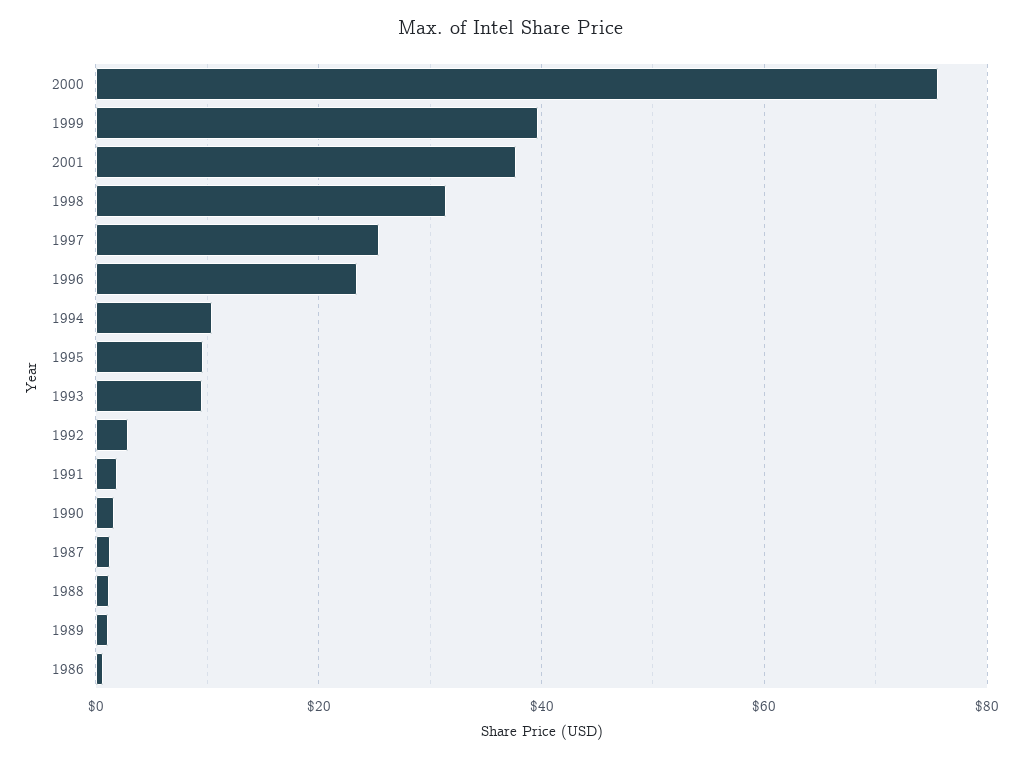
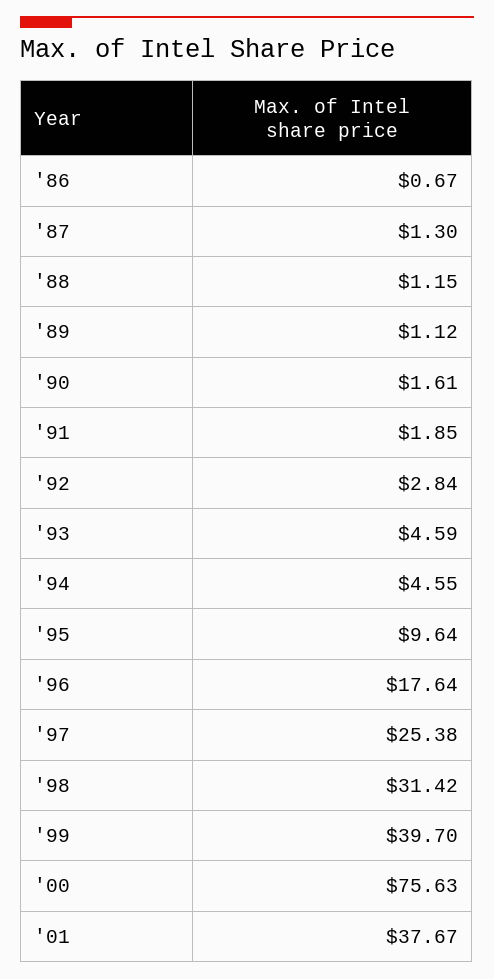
  {
    "2000": 75.63,
    "1999": 39.7,
    "2001": 37.67,
    "1998": 31.42,
    "1997": 25.38,
-   "1996": 24,
+   "1996": 17.64,
-   "1994": 10,
+   "1994": 4.55,
    "1995": 9.64,
-   "1993": 10,
+   "1993": 4.59,
    "1992": 2.84,
    "1991": 1.85,
    "1990": 1.61,
    "1987": 1.3,
    "1988": 1.15,
    "1989": 1.12,
    "1986": 0.67
  }

